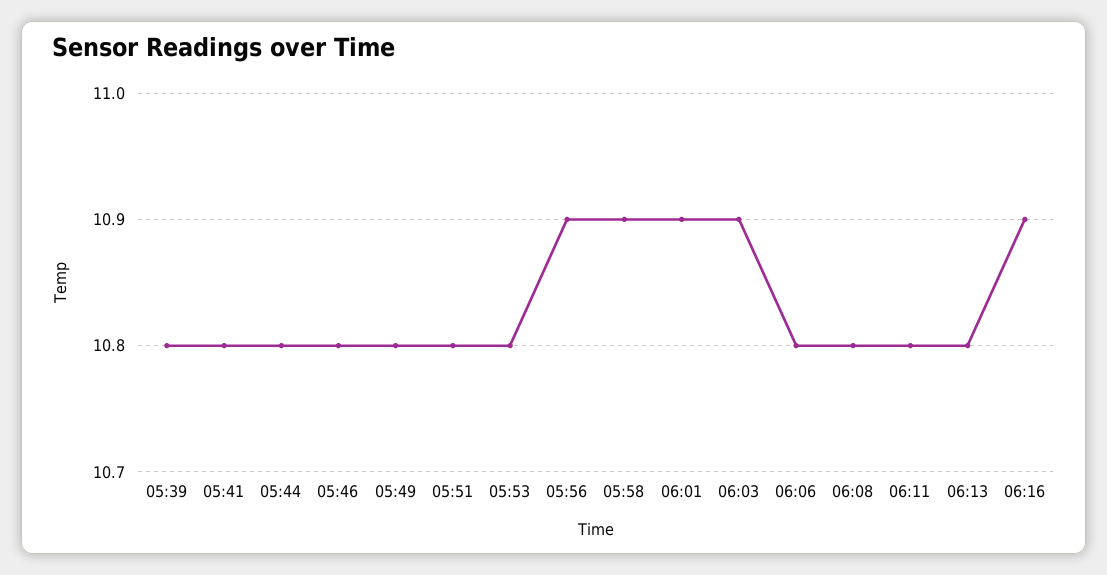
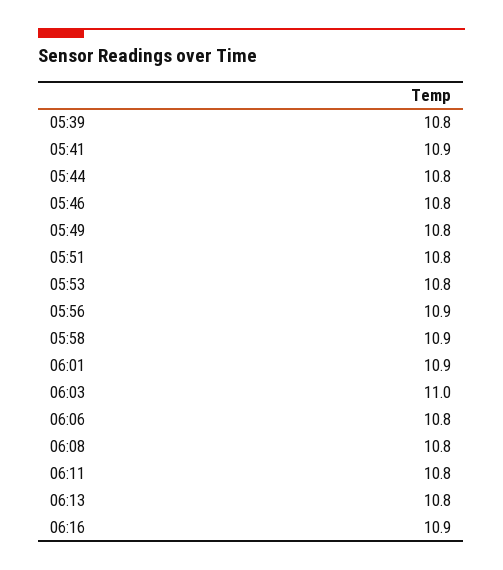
  {
    "05:39": 10.8,
-   "05:41": 10.8,
+   "05:41": 10.9,
    "05:44": 10.8,
    "05:46": 10.8,
    "05:49": 10.8,
    "05:51": 10.8,
    "05:53": 10.8,
    "05:56": 10.9,
    "05:58": 10.9,
    "06:01": 10.9,
-   "06:03": 10.9,
+   "06:03": 11,
    "06:06": 10.8,
    "06:08": 10.8,
    "06:11": 10.8,
    "06:13": 10.8,
    "06:16": 10.9
  }

